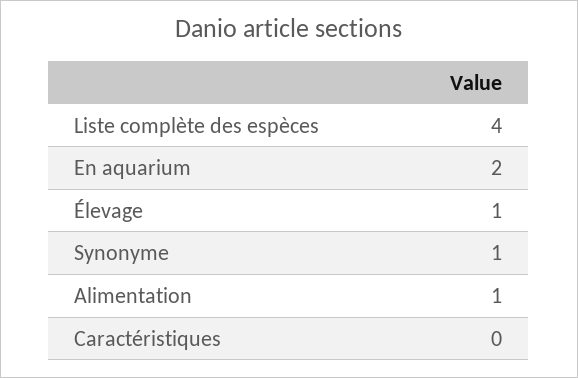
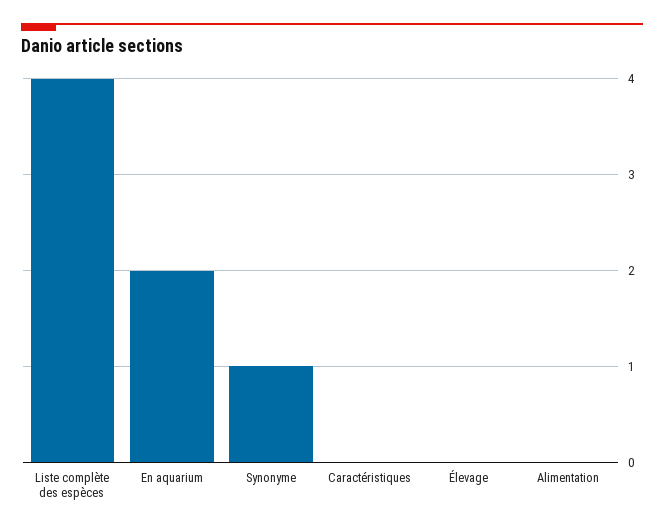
  {
    "Liste complète des espèces": 4,
    "En aquarium": 2,
-   "Élevage": 1,
+   "Élevage": 0,
    "Synonyme": 1,
-   "Alimentation": 1,
+   "Alimentation": 0,
    "Caractéristiques": 0
  }

